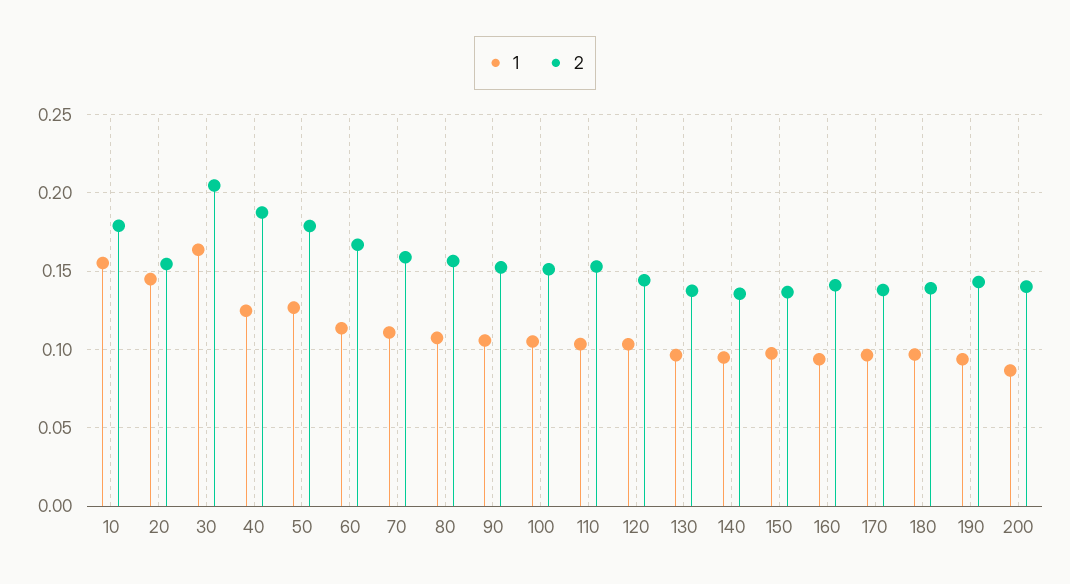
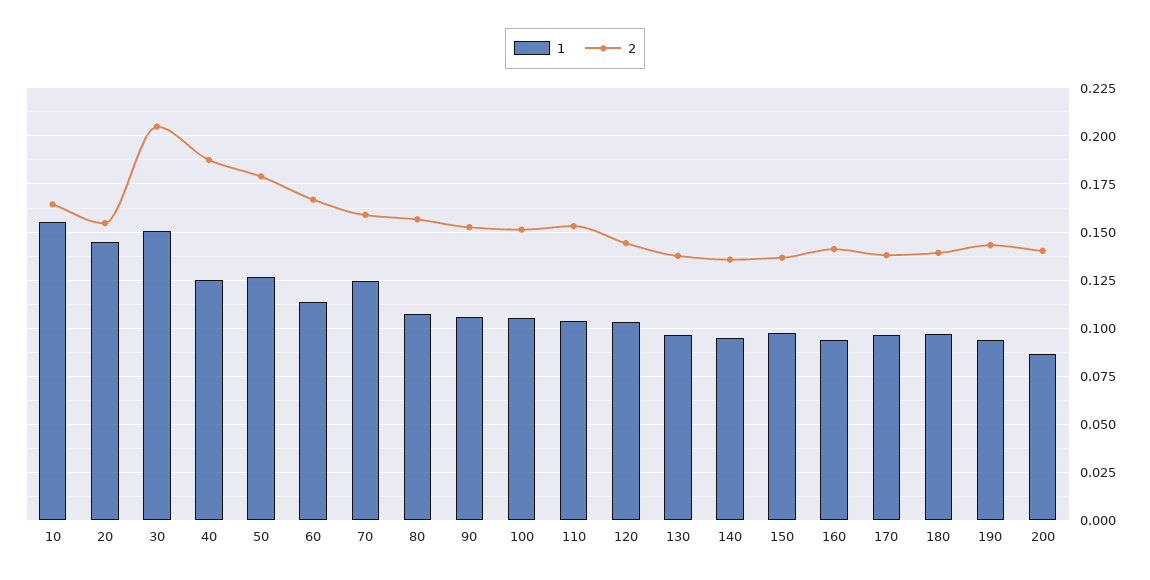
  {
    "1": {
      "10": 0.155,
      "20": 0.145,
-     "30": 0.165,
+     "30": 0.15,
      "40": 0.125,
      "50": 0.125,
      "60": 0.115,
-     "70": 0.11,
+     "70": 0.125,
      "80": 0.11,
      "90": 0.105,
      "100": 0.105,
      "110": 0.105,
      "120": 0.105,
      "130": 0.095,
      "140": 0.095,
      "150": 0.1,
      "160": 0.095,
      "170": 0.095,
      "180": 0.095,
      "190": 0.095,
      "200": 0.085
    },
    "2": {
-     "10": 0.18,
+     "10": 0.165,
      "20": 0.155,
      "30": 0.205,
      "40": 0.19,
      "50": 0.18,
      "60": 0.165,
      "70": 0.16,
      "80": 0.155,
      "90": 0.155,
      "100": 0.15,
      "110": 0.155,
      "120": 0.145,
      "130": 0.14,
      "140": 0.135,
      "150": 0.135,
      "160": 0.14,
      "170": 0.14,
      "180": 0.14,
      "190": 0.145,
      "200": 0.14
    }
  }

